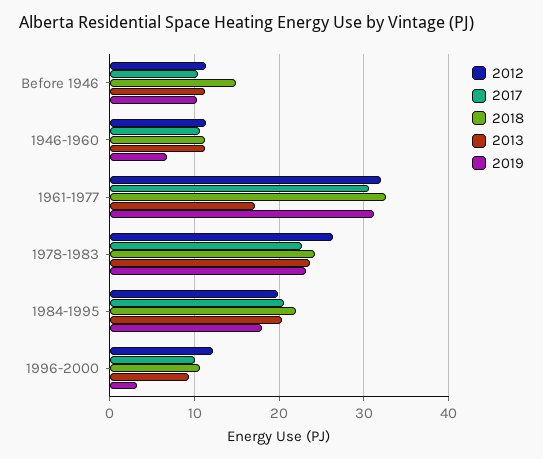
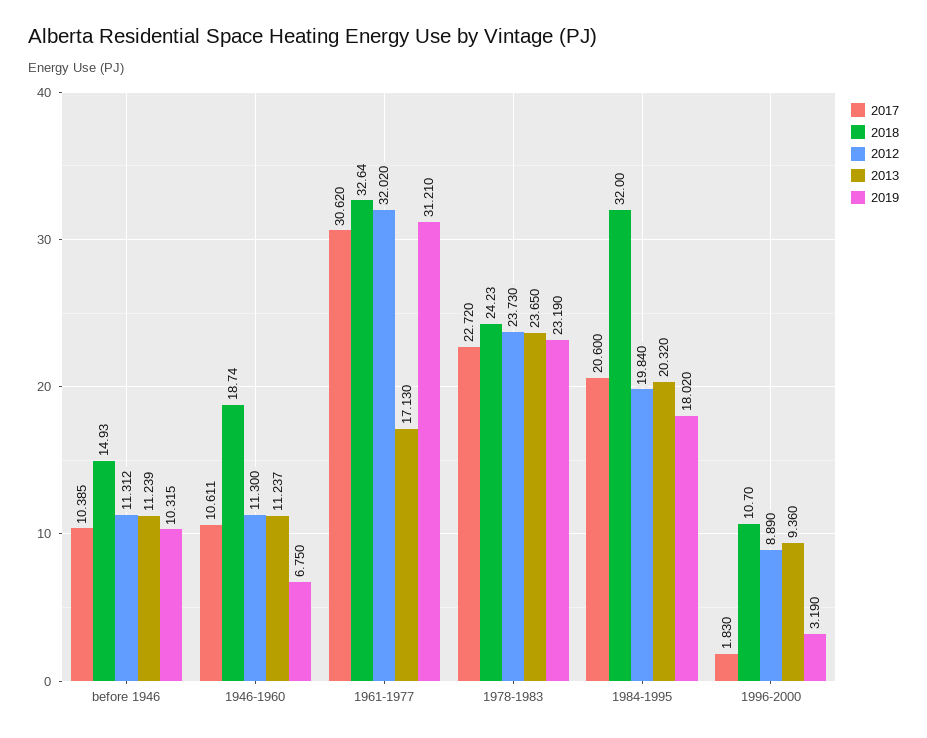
  {
    "2012": {
      "Before 1946": 11.312,
      "1946-1960": 11.3,
      "1961-1977": 32.02,
-     "1978-1983": 26,
+     "1978-1983": 23.73,
      "1984-1995": 19.84,
-     "1996-2000": 12
+     "1996-2000": 8.89
    },
    "2017": {
      "Before 1946": 10.385,
      "1946-1960": 10.611,
      "1961-1977": 30.62,
      "1978-1983": 22.72,
      "1984-1995": 20.6,
-     "1996-2000": 10
+     "1996-2000": 1.83
    },
    "2018": {
      "Before 1946": 14.93,
-     "1946-1960": 11,
+     "1946-1960": 18.74,
      "1961-1977": 32.64,
      "1978-1983": 24.23,
-     "1984-1995": 22,
+     "1984-1995": 32,
      "1996-2000": 10.7
    },
    "2013": {
      "Before 1946": 11.239,
      "1946-1960": 11.237,
      "1961-1977": 17.13,
      "1978-1983": 23.65,
      "1984-1995": 20.32,
      "1996-2000": 9.36
    },
    "2019": {
      "Before 1946": 10.315,
      "1946-1960": 6.75,
      "1961-1977": 31.21,
      "1978-1983": 23.19,
      "1984-1995": 18.02,
      "1996-2000": 3.19
    }
  }

